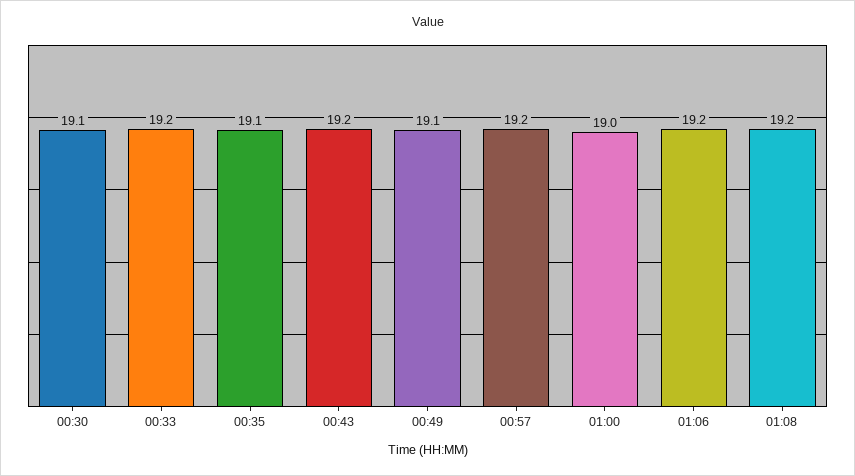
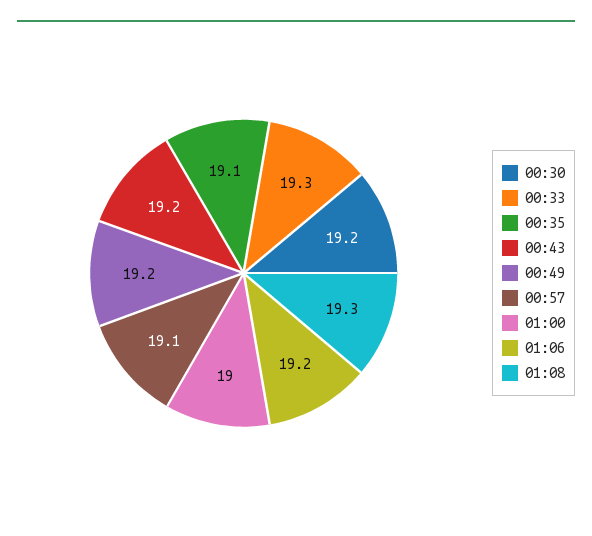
  {
-   "00:30": 19.1,
+   "00:30": 19.2,
-   "00:33": 19.2,
+   "00:33": 19.3,
    "00:35": 19.1,
    "00:43": 19.2,
-   "00:49": 19.1,
+   "00:49": 19.2,
-   "00:57": 19.2,
+   "00:57": 19.1,
    "01:00": 19,
    "01:06": 19.2,
-   "01:08": 19.2
+   "01:08": 19.3
  }

